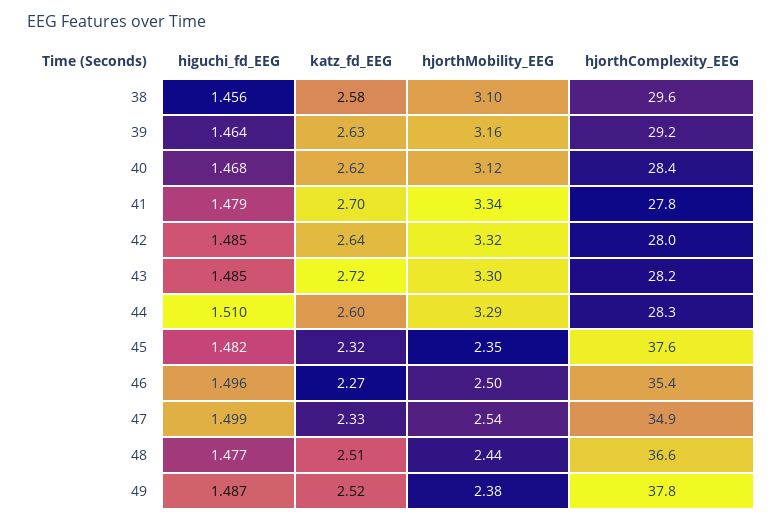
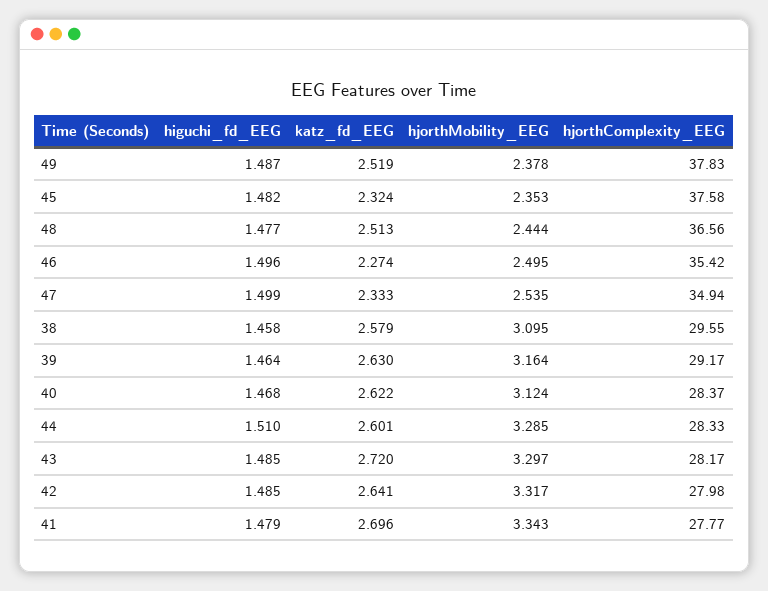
  {
    "higuchi_fd_EEG": {
-     "38": 1.456,
+     "38": 1.458,
      "39": 1.464,
      "40": 1.468,
      "41": 1.479,
      "42": 1.485,
      "43": 1.485,
      "44": 1.51,
      "45": 1.482,
      "46": 1.496,
      "47": 1.499,
      "48": 1.477,
      "49": 1.487
    },
    "katz_fd_EEG": {
      "38": 2.579,
      "39": 2.63,
      "40": 2.622,
      "41": 2.696,
      "42": 2.641,
      "43": 2.72,
      "44": 2.601,
      "45": 2.324,
      "46": 2.274,
      "47": 2.333,
      "48": 2.513,
      "49": 2.519
    },
    "hjorthMobility_EEG": {
      "38": 3.095,
      "39": 3.164,
      "40": 3.124,
      "41": 3.343,
      "42": 3.317,
      "43": 3.297,
      "44": 3.285,
      "45": 2.353,
      "46": 2.495,
      "47": 2.535,
      "48": 2.444,
      "49": 2.378
    },
    "hjorthComplexity_EEG": {
      "38": 29.55,
      "39": 29.17,
      "40": 28.37,
      "41": 27.77,
      "42": 27.98,
      "43": 28.17,
      "44": 28.33,
      "45": 37.58,
      "46": 35.42,
      "47": 34.94,
      "48": 36.56,
      "49": 37.83
    }
  }

